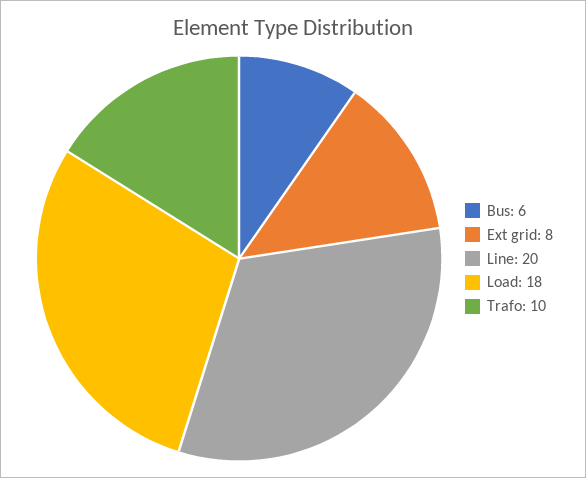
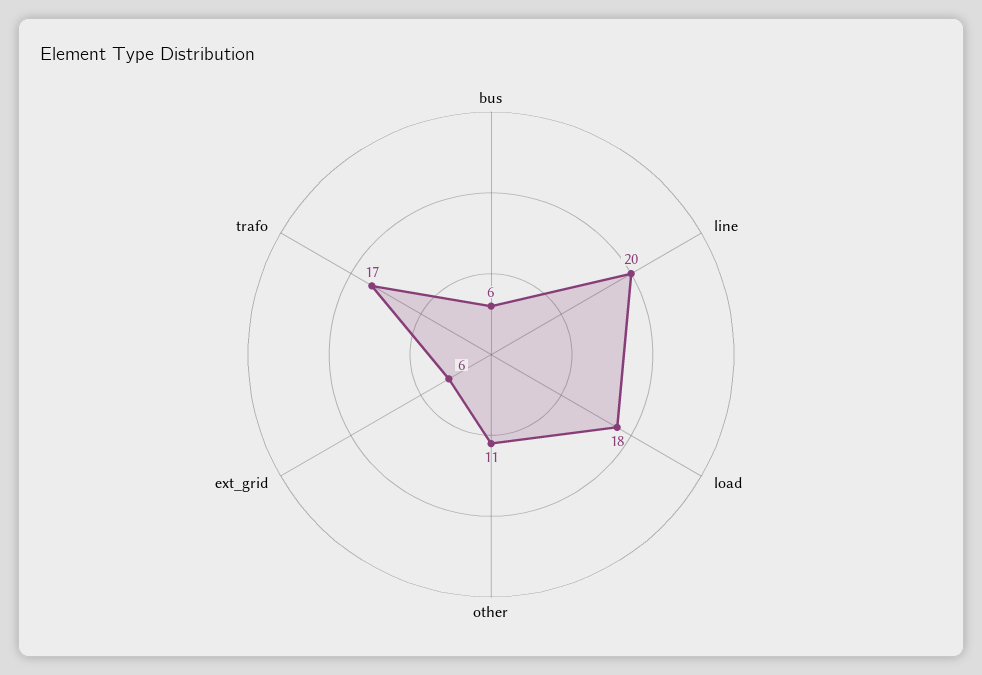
  {
    "Bus": 6,
-   "Ext grid": 8,
+   "Ext grid": 6,
    "Line": 20,
    "Load": 18,
-   "Trafo": 10
+   "Trafo": 17,
+   "other": 11
  }

